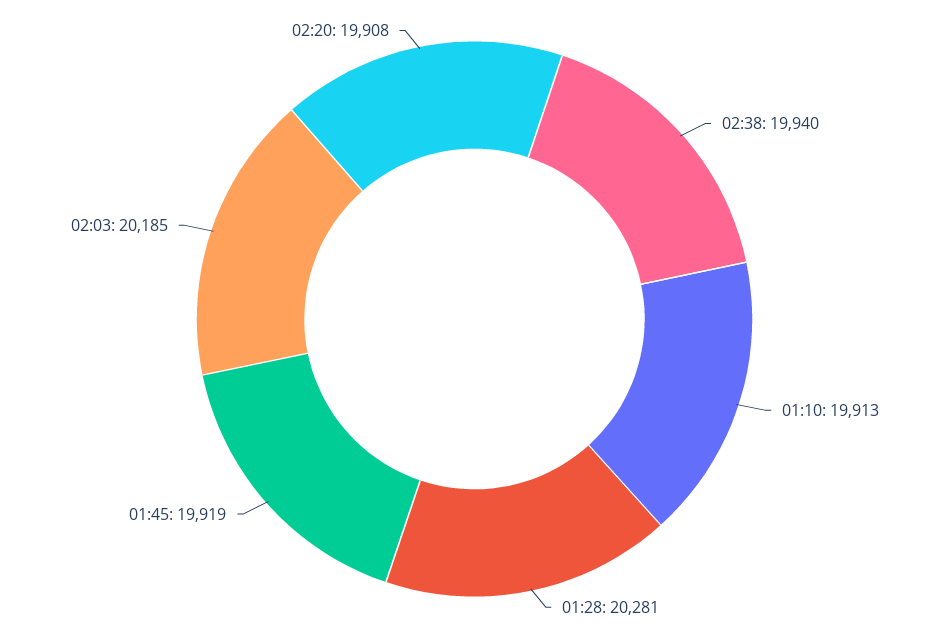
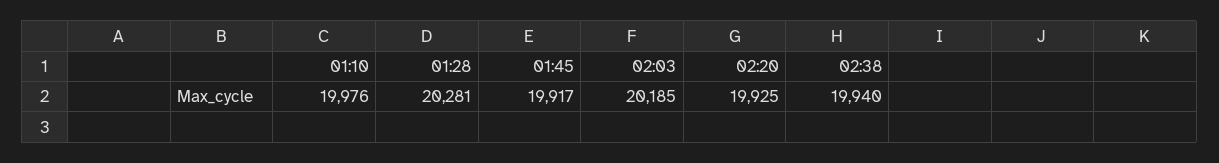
  {
    "02:38": 19940,
-   "01:10": 19913,
+   "01:10": 19976,
    "01:28": 20281,
-   "01:45": 19919,
+   "01:45": 19917,
    "02:03": 20185,
-   "02:20": 19908
+   "02:20": 19925
  }

